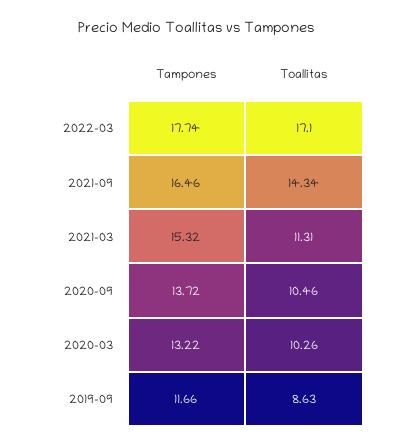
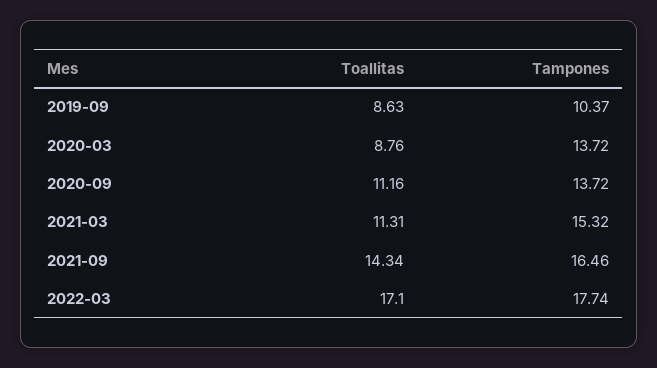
  {
    "Tampones": {
      "2022-03": 17.74,
      "2021-09": 16.46,
      "2021-03": 15.32,
      "2020-09": 13.72,
-     "2020-03": 13.22,
+     "2020-03": 13.72,
-     "2019-09": 11.66
+     "2019-09": 10.37
    },
    "Toallitas": {
      "2022-03": 17.1,
      "2021-09": 14.34,
      "2021-03": 11.31,
-     "2020-09": 10.46,
+     "2020-09": 11.16,
-     "2020-03": 10.26,
+     "2020-03": 8.76,
      "2019-09": 8.63
    }
  }

